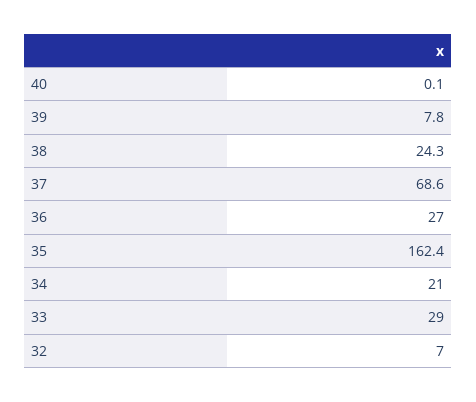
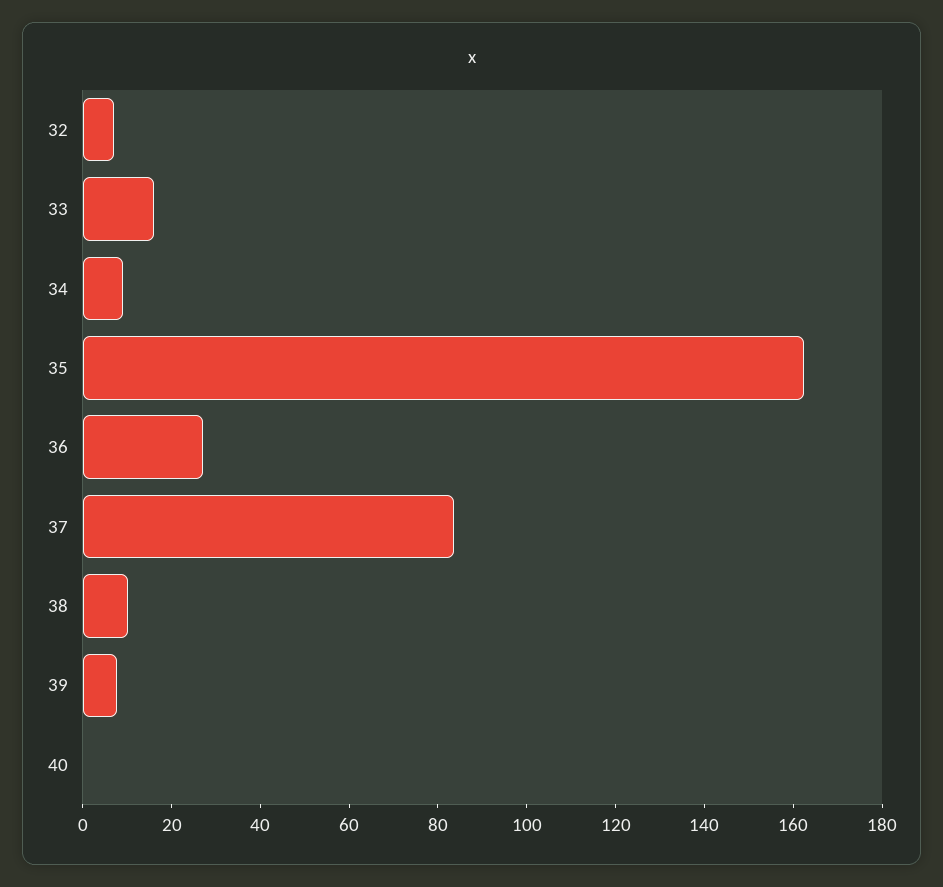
  {
    "40": 0.1,
    "39": 7.8,
-   "38": 24.3,
+   "38": 10,
-   "37": 68.6,
+   "37": 85,
    "36": 27,
    "35": 162.4,
-   "34": 21,
+   "34": 10,
-   "33": 29,
+   "33": 15,
    "32": 7
  }

